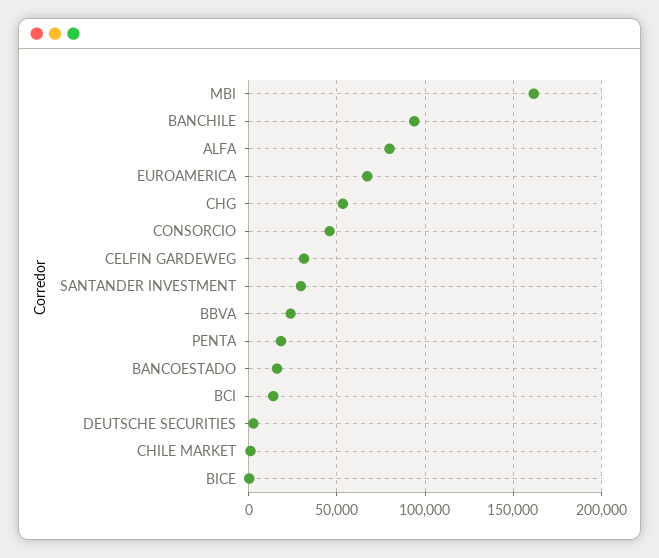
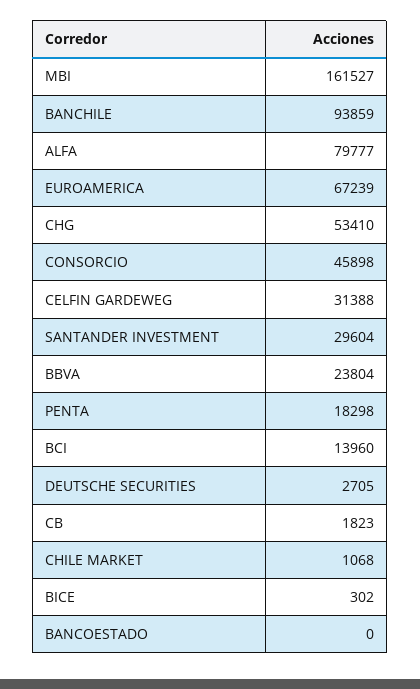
  {
    "MBI": 161527,
    "BANCHILE": 93859,
    "ALFA": 79777,
    "EUROAMERICA": 67239,
    "CHG": 53410,
    "CONSORCIO": 45898,
    "CELFIN GARDEWEG": 31388,
    "SANTANDER INVESTMENT": 29604,
    "BBVA": 23804,
    "PENTA": 18298,
-   "BANCOESTADO": 15000,
+   "BANCOESTADO": 0,
    "BCI": 13960,
    "DEUTSCHE SECURITIES": 2705,
    "CHILE MARKET": 1068,
-   "BICE": 302
+   "BICE": 302,
+   "CB": 1823
  }

